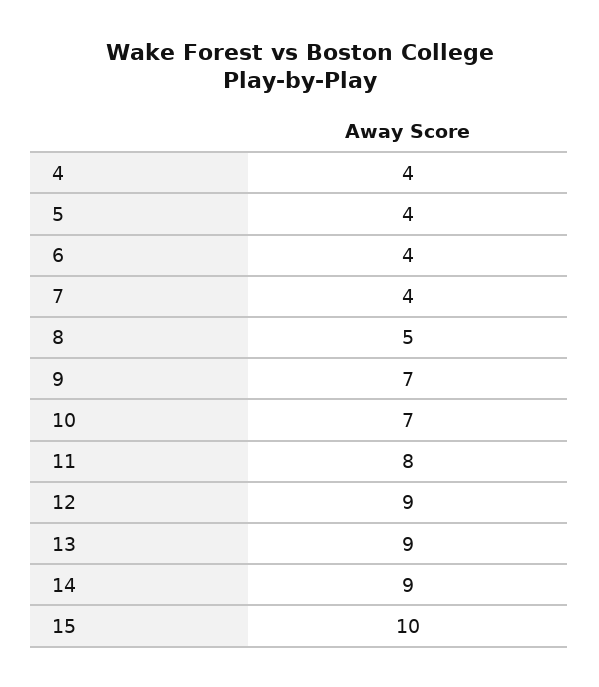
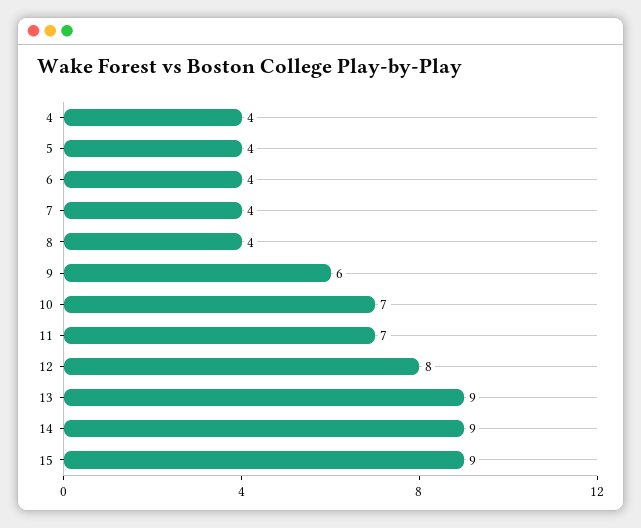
  {
    "4": 4,
    "5": 4,
    "6": 4,
    "7": 4,
-   "8": 5,
+   "8": 4,
-   "9": 7,
+   "9": 6,
    "10": 7,
-   "11": 8,
+   "11": 7,
-   "12": 9,
+   "12": 8,
    "13": 9,
    "14": 9,
-   "15": 10
+   "15": 9
  }

